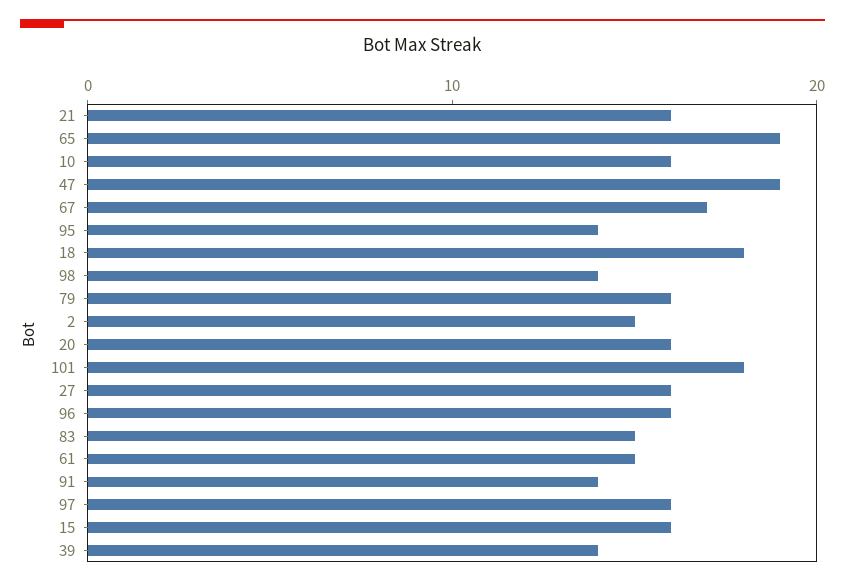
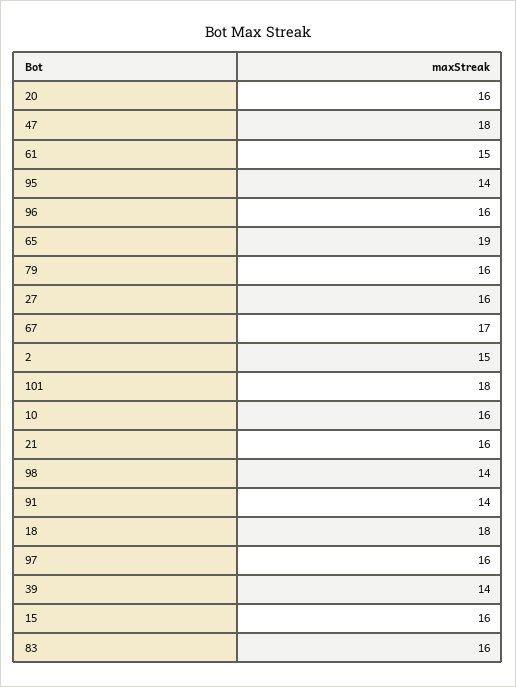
  {
    "21": 16,
    "65": 19,
    "10": 16,
-   "47": 19,
+   "47": 18,
    "67": 17,
    "95": 14,
    "18": 18,
    "98": 14,
    "79": 16,
    "2": 15,
    "20": 16,
    "101": 18,
    "27": 16,
    "96": 16,
-   "83": 15,
+   "83": 16,
    "61": 15,
    "91": 14,
    "97": 16,
    "15": 16,
    "39": 14
  }

